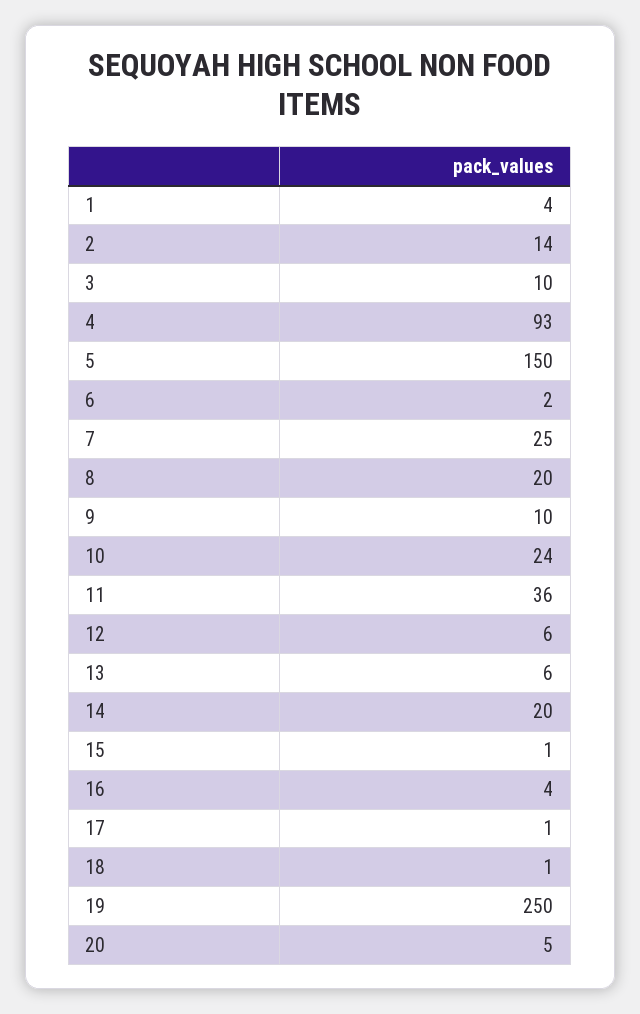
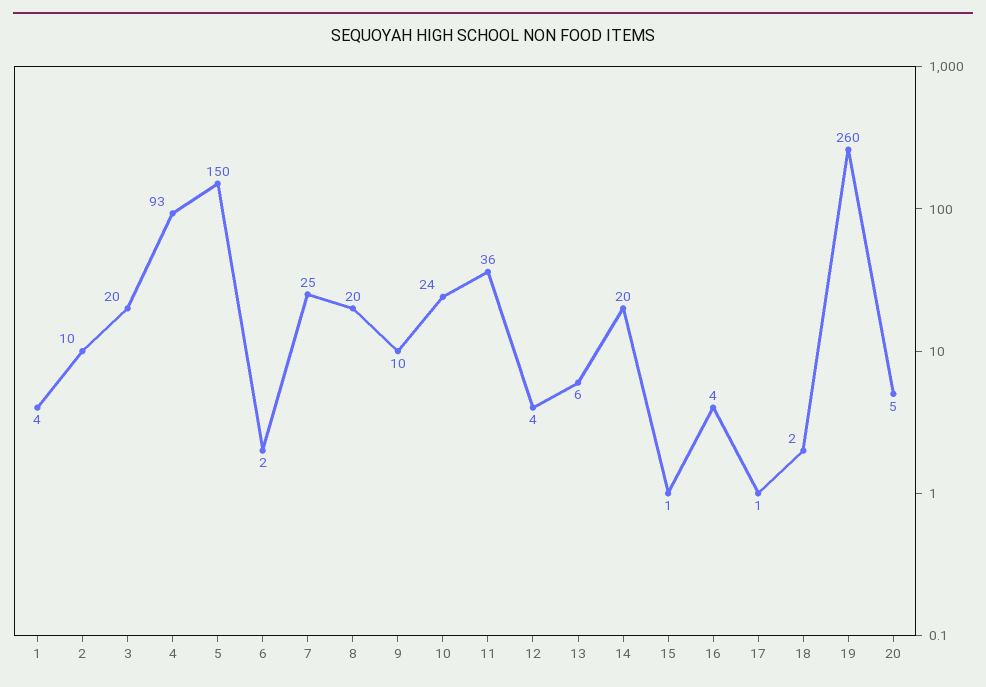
  {
    "1": 4,
-   "2": 14,
+   "2": 10,
-   "3": 10,
+   "3": 20,
    "4": 93,
    "5": 150,
    "6": 2,
    "7": 25,
    "8": 20,
    "9": 10,
    "10": 24,
    "11": 36,
-   "12": 6,
+   "12": 4,
    "13": 6,
    "14": 20,
    "15": 1,
    "16": 4,
    "17": 1,
-   "18": 1,
+   "18": 2,
-   "19": 250,
+   "19": 260,
    "20": 5
  }

